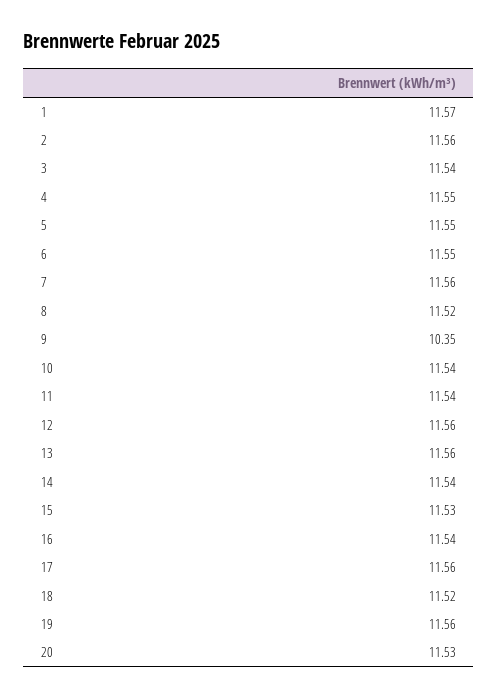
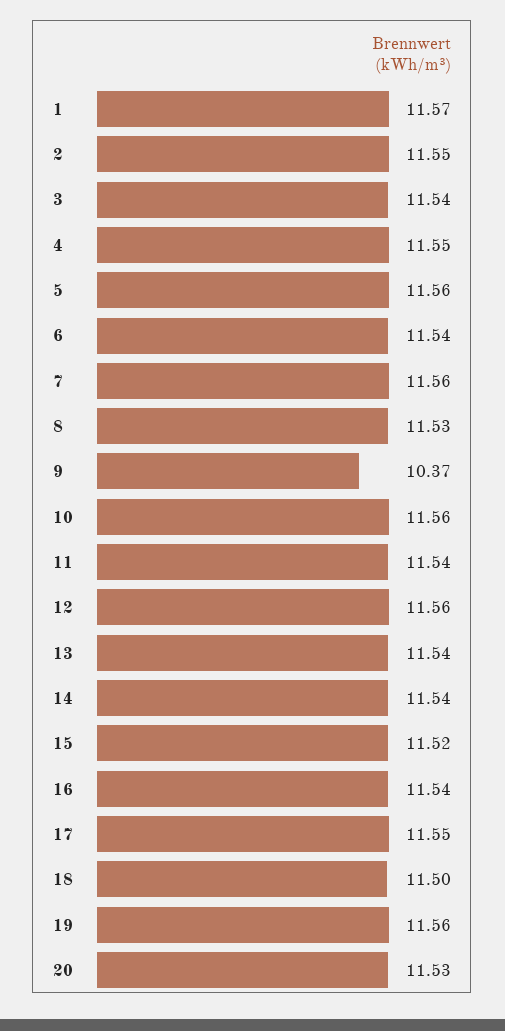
  {
    "1": 11.57,
-   "2": 11.56,
+   "2": 11.55,
    "3": 11.54,
    "4": 11.55,
-   "5": 11.55,
+   "5": 11.56,
-   "6": 11.55,
+   "6": 11.54,
    "7": 11.56,
-   "8": 11.52,
+   "8": 11.53,
-   "9": 10.35,
+   "9": 10.37,
-   "10": 11.54,
+   "10": 11.56,
    "11": 11.54,
    "12": 11.56,
-   "13": 11.56,
+   "13": 11.54,
    "14": 11.54,
-   "15": 11.53,
+   "15": 11.52,
    "16": 11.54,
-   "17": 11.56,
+   "17": 11.55,
-   "18": 11.52,
+   "18": 11.5,
    "19": 11.56,
    "20": 11.53
  }

